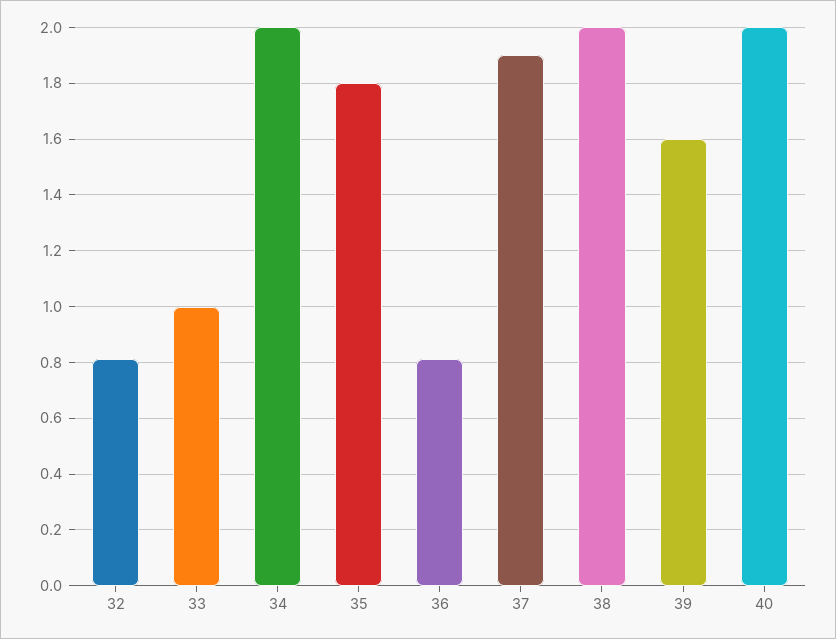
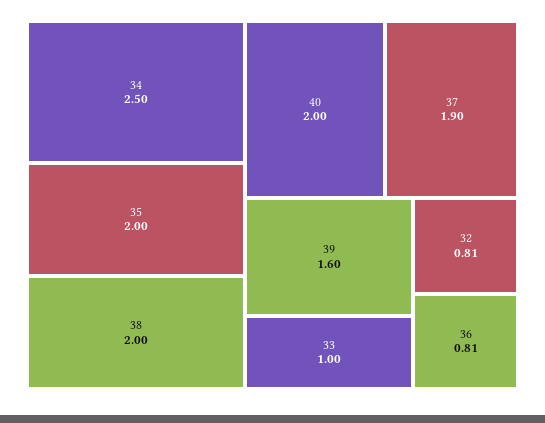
  {
    "32": 0.81,
    "33": 1,
-   "34": 2,
+   "34": 2.5,
-   "35": 1.8,
+   "35": 2,
    "36": 0.81,
    "37": 1.9,
    "38": 2,
    "39": 1.6,
    "40": 2
  }

